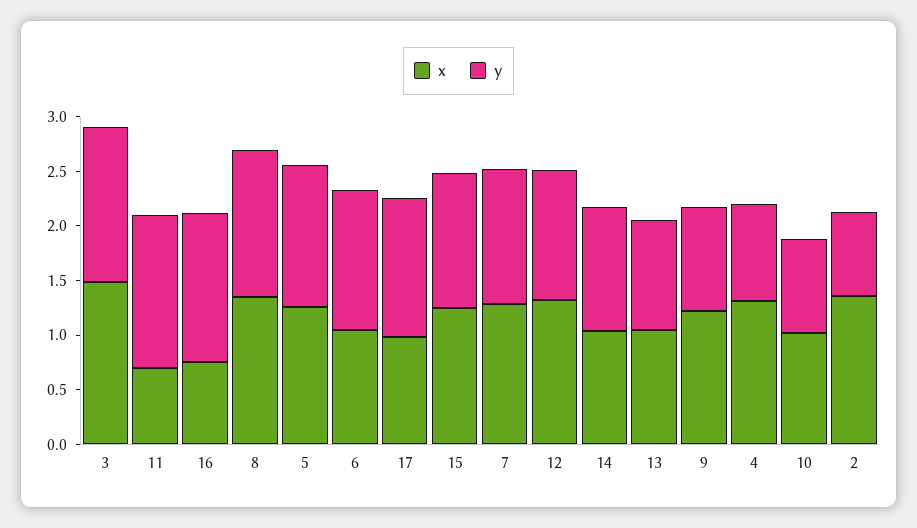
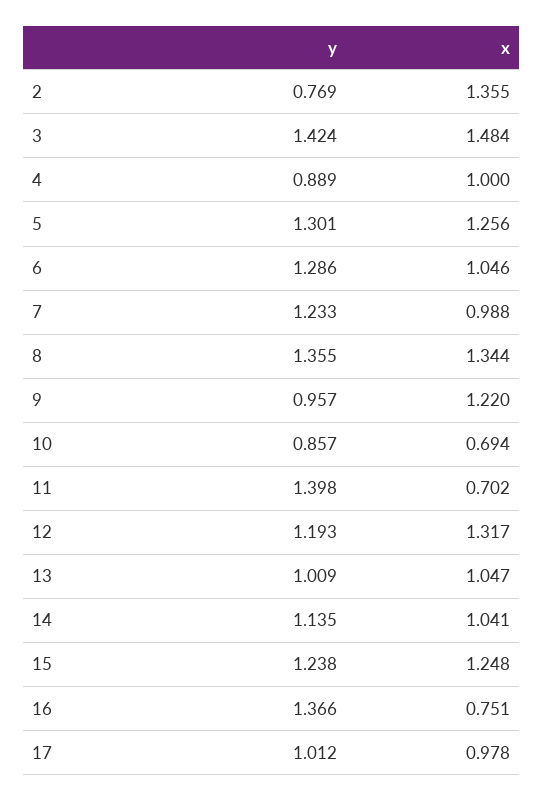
  {
    "x": {
      "3": 1.484,
      "11": 0.702,
      "16": 0.751,
      "8": 1.344,
      "5": 1.256,
      "6": 1.046,
      "17": 0.978,
      "15": 1.248,
-     "7": 1.3,
+     "7": 0.988,
      "12": 1.317,
      "14": 1.041,
      "13": 1.047,
      "9": 1.22,
-     "4": 1.3,
+     "4": 1,
-     "10": 1,
+     "10": 0.694,
      "2": 1.355
    },
    "y": {
      "3": 1.424,
      "11": 1.398,
      "16": 1.366,
      "8": 1.355,
      "5": 1.301,
      "6": 1.286,
-     "17": 1.3,
+     "17": 1.012,
      "15": 1.238,
      "7": 1.233,
      "12": 1.193,
      "14": 1.135,
      "13": 1.009,
      "9": 0.957,
      "4": 0.889,
      "10": 0.857,
      "2": 0.769
    }
  }

